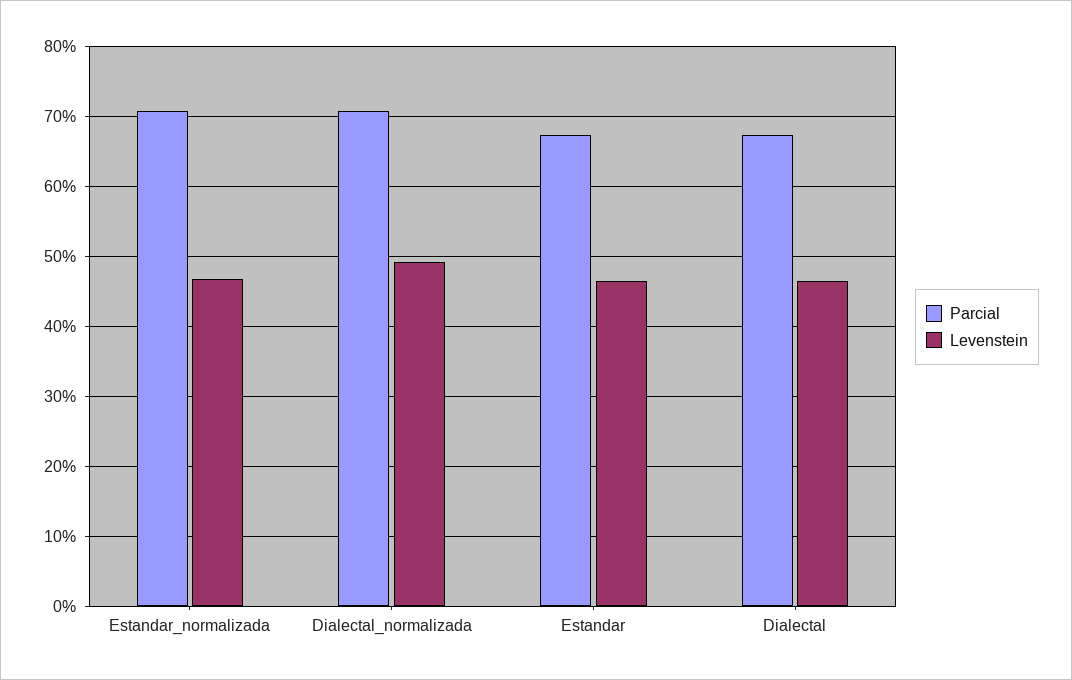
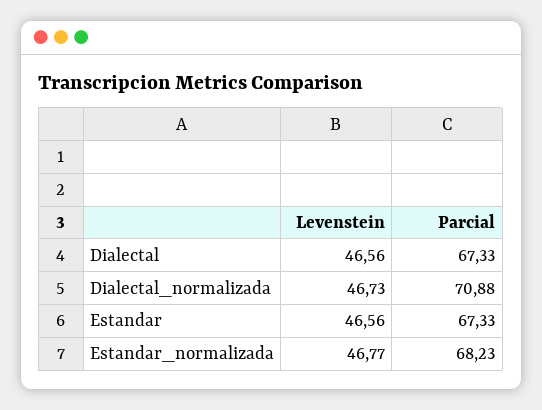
  {
    "Parcial": {
-     "Estandar_normalizada": 71,
+     "Estandar_normalizada": 68.23,
      "Dialectal_normalizada": 70.88,
      "Estandar": 67.33,
      "Dialectal": 67.33
    },
    "Levenstein": {
      "Estandar_normalizada": 46.77,
-     "Dialectal_normalizada": 49,
+     "Dialectal_normalizada": 46.73,
      "Estandar": 46.56,
      "Dialectal": 46.56
    }
  }

